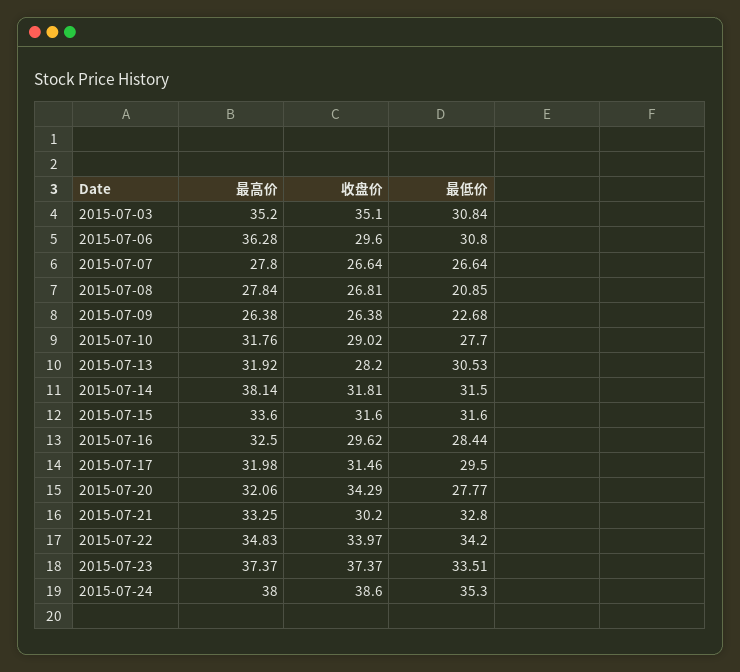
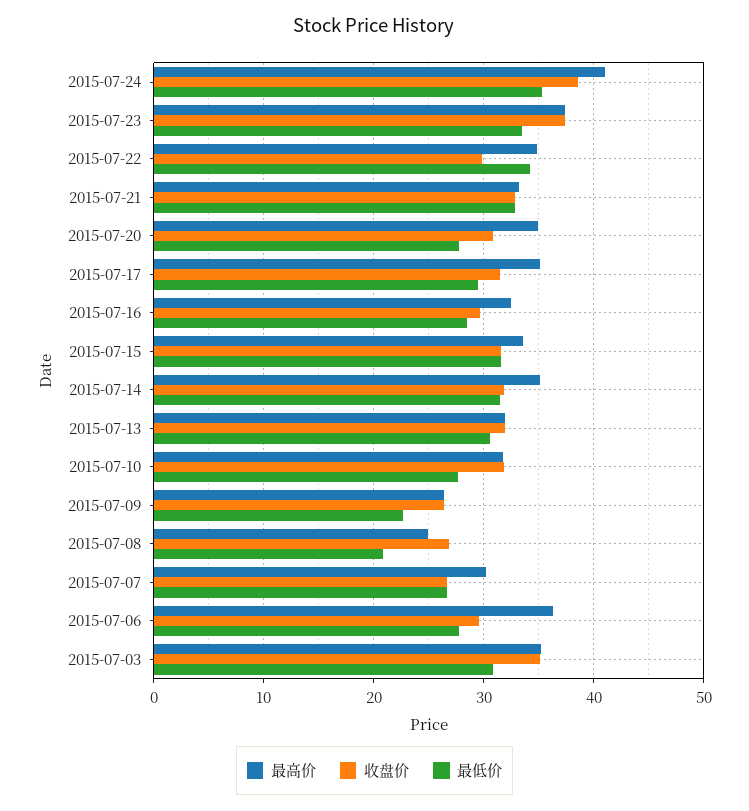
  {
    "最高价": {
      "2015-07-03": 35.2,
      "2015-07-06": 36.28,
-     "2015-07-07": 27.8,
+     "2015-07-07": 30,
-     "2015-07-08": 27.84,
+     "2015-07-08": 25,
      "2015-07-09": 26.38,
      "2015-07-10": 31.76,
      "2015-07-13": 31.92,
-     "2015-07-14": 38.14,
+     "2015-07-14": 35,
      "2015-07-15": 33.6,
      "2015-07-16": 32.5,
-     "2015-07-17": 31.98,
+     "2015-07-17": 35,
-     "2015-07-20": 32.06,
+     "2015-07-20": 35,
      "2015-07-21": 33.25,
      "2015-07-22": 34.83,
      "2015-07-23": 37.37,
-     "2015-07-24": 38
+     "2015-07-24": 41
    },
    "收盘价": {
      "2015-07-03": 35.1,
      "2015-07-06": 29.6,
      "2015-07-07": 26.64,
      "2015-07-08": 26.81,
      "2015-07-09": 26.38,
-     "2015-07-10": 29.02,
+     "2015-07-10": 32,
-     "2015-07-13": 28.2,
+     "2015-07-13": 32,
      "2015-07-14": 31.81,
      "2015-07-15": 31.6,
      "2015-07-16": 29.62,
      "2015-07-17": 31.46,
-     "2015-07-20": 34.29,
+     "2015-07-20": 31,
-     "2015-07-21": 30.2,
+     "2015-07-21": 33,
-     "2015-07-22": 33.97,
+     "2015-07-22": 30,
      "2015-07-23": 37.37,
      "2015-07-24": 38.6
    },
    "最低价": {
      "2015-07-03": 30.84,
-     "2015-07-06": 30.8,
+     "2015-07-06": 28,
      "2015-07-07": 26.64,
      "2015-07-08": 20.85,
      "2015-07-09": 22.68,
      "2015-07-10": 27.7,
      "2015-07-13": 30.53,
      "2015-07-14": 31.5,
      "2015-07-15": 31.6,
      "2015-07-16": 28.44,
      "2015-07-17": 29.5,
      "2015-07-20": 27.77,
      "2015-07-21": 32.8,
      "2015-07-22": 34.2,
      "2015-07-23": 33.51,
      "2015-07-24": 35.3
    }
  }

